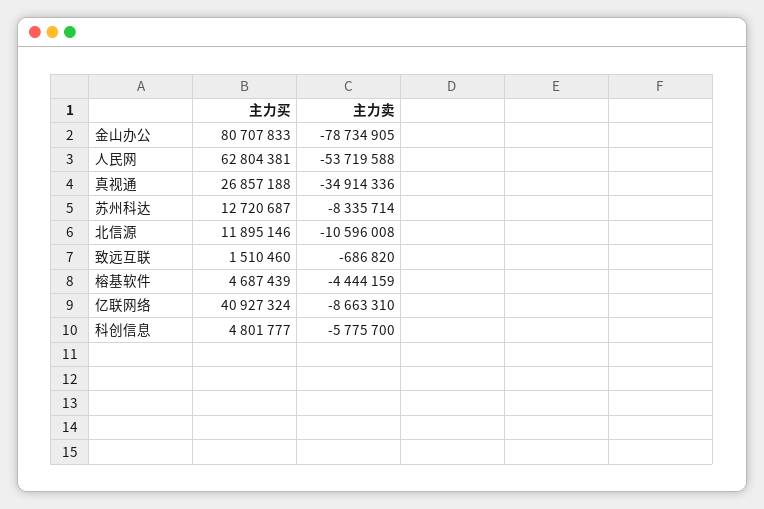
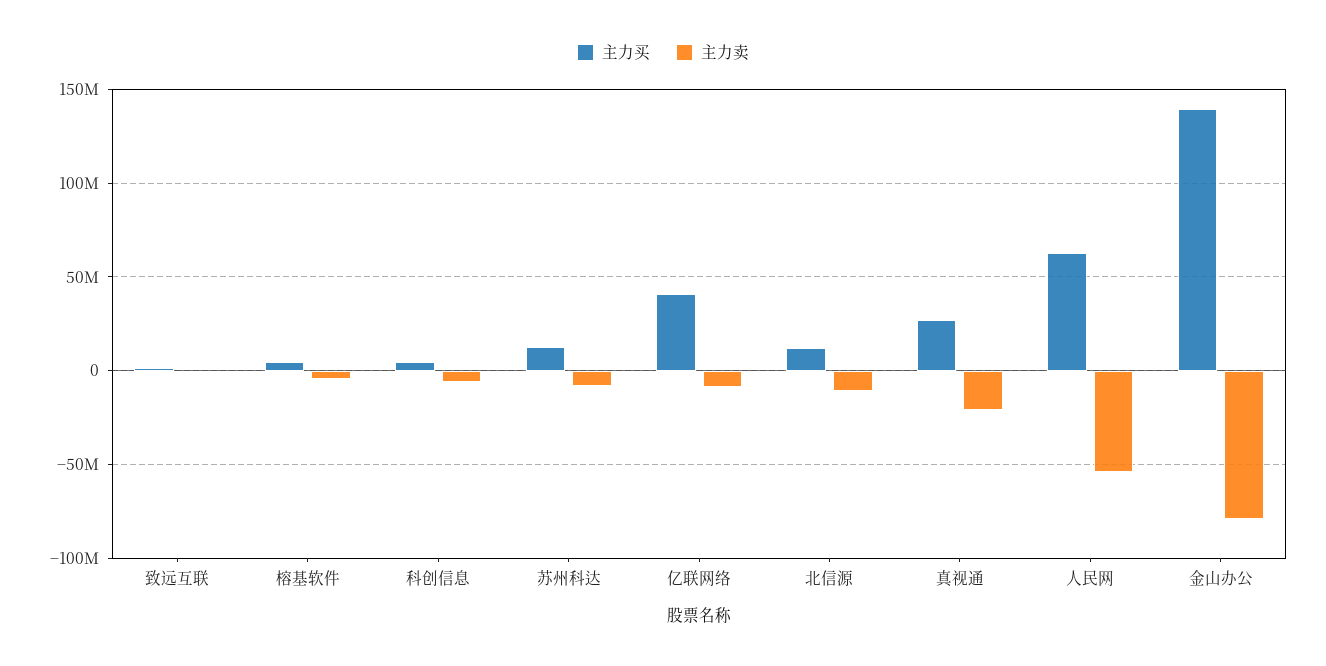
  {
    "主力买": {
-     "金山办公": 80707833,
+     "金山办公": 140000000,
      "人民网": 62804381,
      "真视通": 26857188,
      "苏州科达": 12720687,
      "北信源": 11895146,
      "致远互联": 1510460,
      "榕基软件": 4687439,
      "亿联网络": 40927324,
      "科创信息": 4801777
    },
    "主力卖": {
      "金山办公": -78734905,
      "人民网": -53719588,
-     "真视通": -34914336,
+     "真视通": -20000000,
      "苏州科达": -8335714,
      "北信源": -10596008,
      "致远互联": -686820,
      "榕基软件": -4444159,
      "亿联网络": -8663310,
      "科创信息": -5775700
    }
  }

